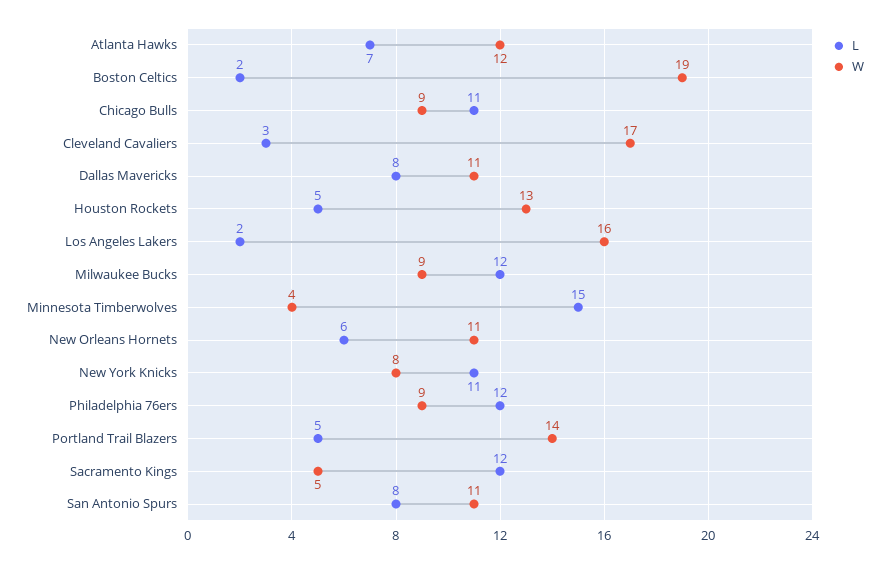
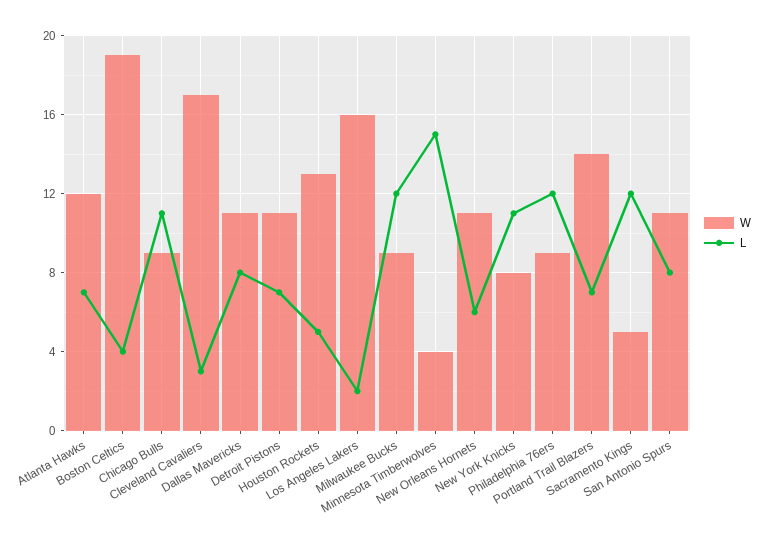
  {
    "L": {
      "Atlanta Hawks": 7,
-     "Boston Celtics": 2,
+     "Boston Celtics": 4,
      "Chicago Bulls": 11,
      "Cleveland Cavaliers": 3,
      "Dallas Mavericks": 8,
      "Houston Rockets": 5,
      "Los Angeles Lakers": 2,
      "Milwaukee Bucks": 12,
      "Minnesota Timberwolves": 15,
      "New Orleans Hornets": 6,
      "New York Knicks": 11,
      "Philadelphia 76ers": 12,
-     "Portland Trail Blazers": 5,
+     "Portland Trail Blazers": 7,
      "Sacramento Kings": 12,
-     "San Antonio Spurs": 8
+     "San Antonio Spurs": 8,
+     "Detroit Pistons": 7
    },
    "W": {
      "Atlanta Hawks": 12,
      "Boston Celtics": 19,
      "Chicago Bulls": 9,
      "Cleveland Cavaliers": 17,
      "Dallas Mavericks": 11,
      "Houston Rockets": 13,
      "Los Angeles Lakers": 16,
      "Milwaukee Bucks": 9,
      "Minnesota Timberwolves": 4,
      "New Orleans Hornets": 11,
      "New York Knicks": 8,
      "Philadelphia 76ers": 9,
      "Portland Trail Blazers": 14,
      "Sacramento Kings": 5,
-     "San Antonio Spurs": 11
+     "San Antonio Spurs": 11,
+     "Detroit Pistons": 11
    }
  }

